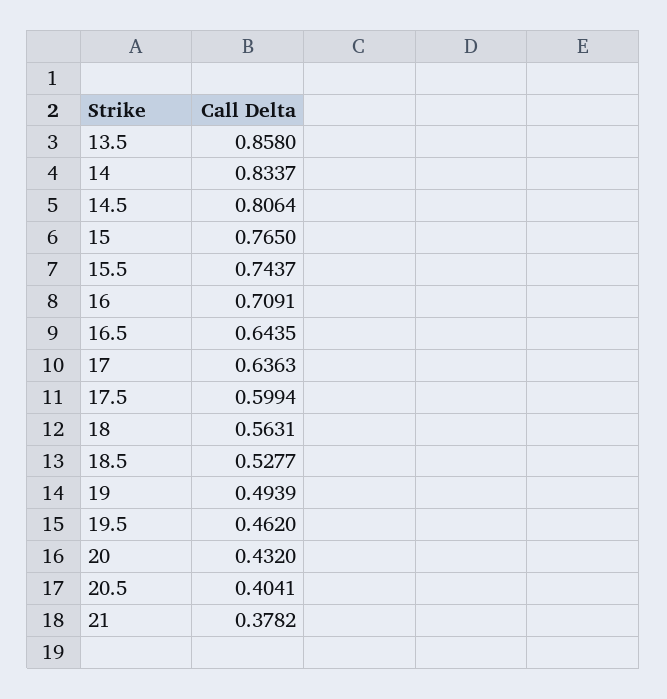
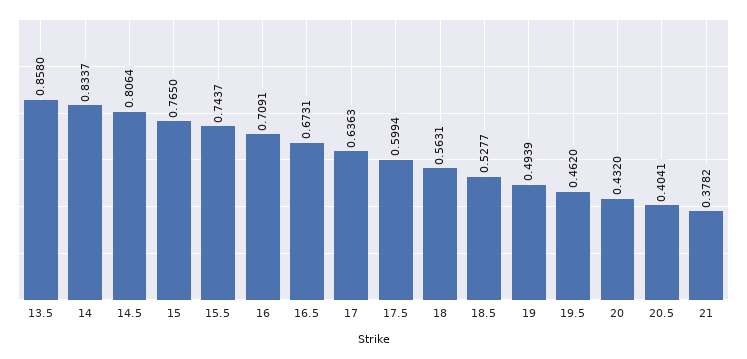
  {
    "13.5": 0.858,
    "14": 0.8337,
    "14.5": 0.8064,
    "15": 0.765,
    "15.5": 0.7437,
    "16": 0.7091,
-   "16.5": 0.6435,
+   "16.5": 0.6731,
    "17": 0.6363,
    "17.5": 0.5994,
    "18": 0.5631,
    "18.5": 0.5277,
    "19": 0.4939,
    "19.5": 0.462,
    "20": 0.432,
    "20.5": 0.4041,
    "21": 0.3782
  }

